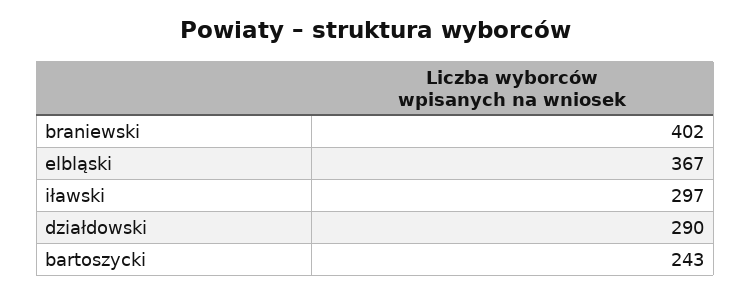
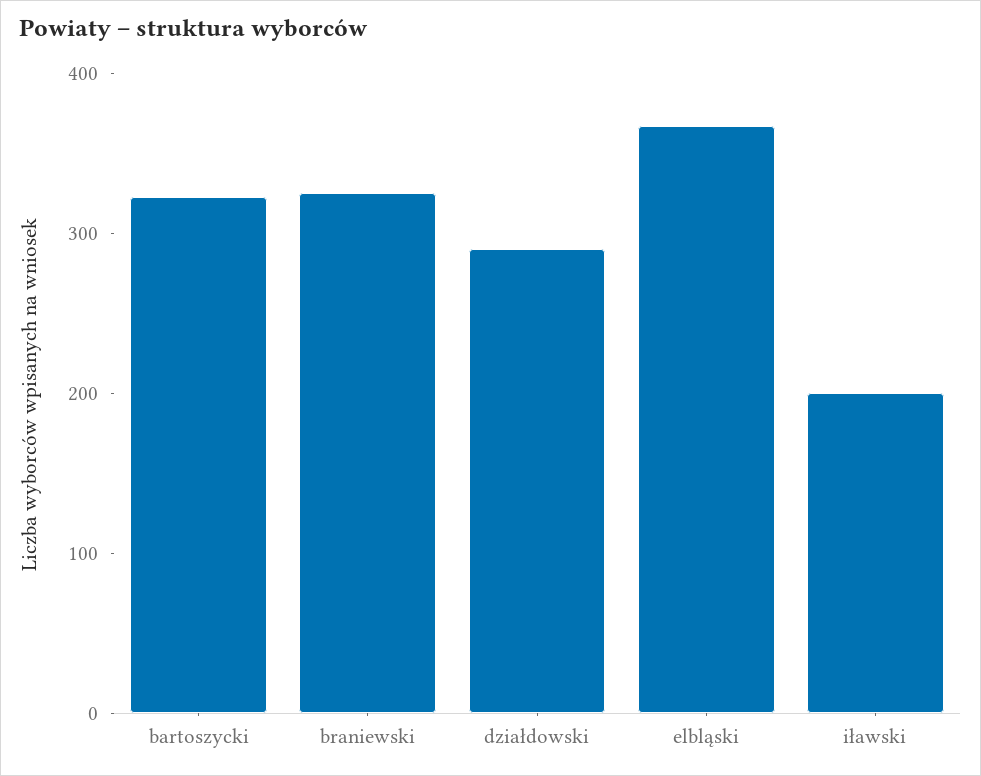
  {
-   "braniewski": 402,
+   "braniewski": 320,
    "elbląski": 367,
-   "iławski": 297,
+   "iławski": 200,
    "działdowski": 290,
-   "bartoszycki": 243
+   "bartoszycki": 320
  }

